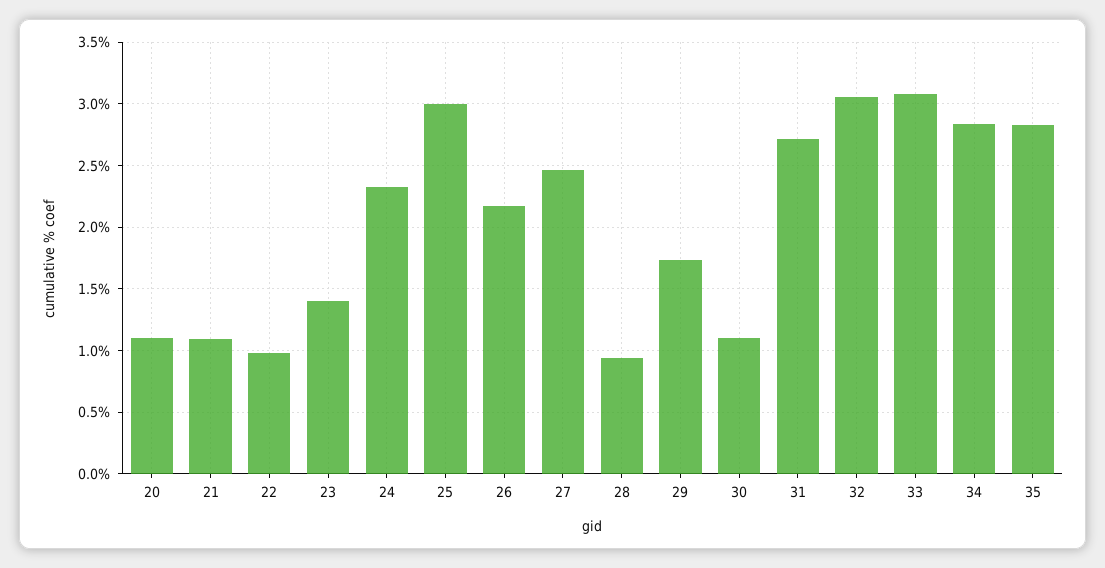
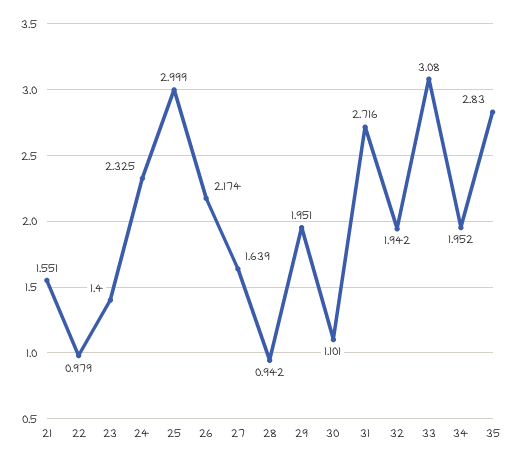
  {
-   "20": 1.1,
-   "21": 1.1,
+   "21": 1.551,
    "22": 0.979,
    "23": 1.4,
    "24": 2.325,
    "25": 2.999,
    "26": 2.174,
-   "27": 2.45,
+   "27": 1.639,
    "28": 0.942,
-   "29": 1.75,
+   "29": 1.951,
    "30": 1.101,
    "31": 2.716,
-   "32": 3.05,
+   "32": 1.942,
    "33": 3.08,
-   "34": 2.85,
+   "34": 1.952,
    "35": 2.83
  }

